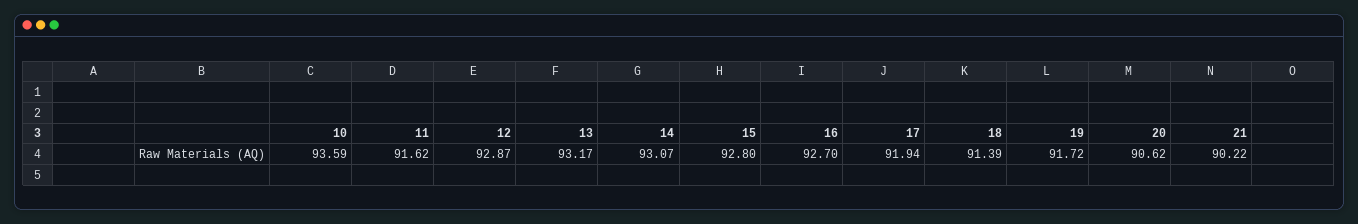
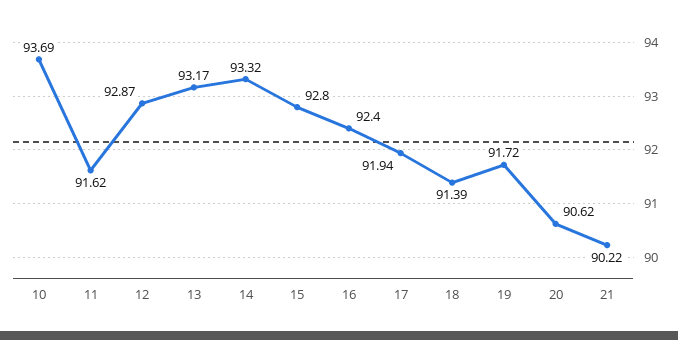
  {
-   "10": 93.59,
+   "10": 93.69,
    "11": 91.62,
    "12": 92.87,
    "13": 93.17,
-   "14": 93.07,
+   "14": 93.32,
    "15": 92.8,
-   "16": 92.7,
+   "16": 92.4,
    "17": 91.94,
    "18": 91.39,
    "19": 91.72,
    "20": 90.62,
    "21": 90.22
  }

